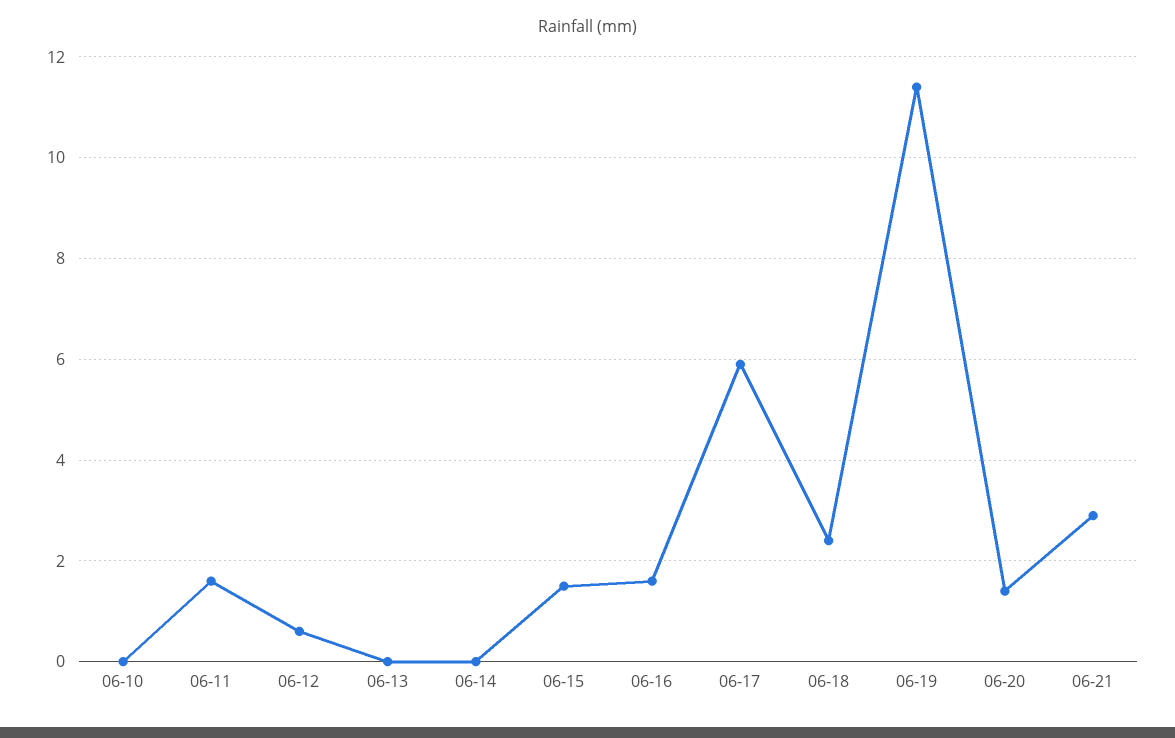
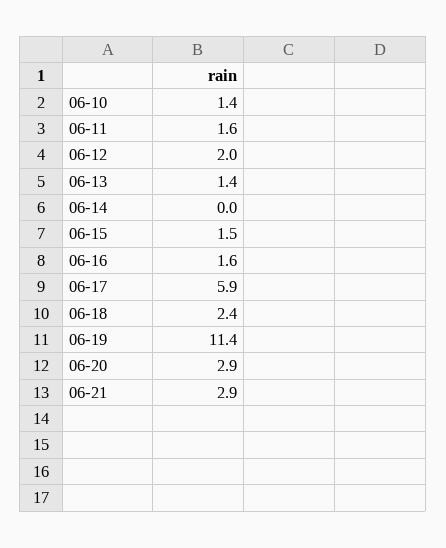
  {
-   "06-10": 0,
+   "06-10": 1.4,
    "06-11": 1.6,
-   "06-12": 0.5,
+   "06-12": 2,
-   "06-13": 0,
+   "06-13": 1.4,
    "06-14": 0,
    "06-15": 1.5,
    "06-16": 1.6,
    "06-17": 5.9,
    "06-18": 2.4,
    "06-19": 11.4,
-   "06-20": 1.5,
+   "06-20": 2.9,
    "06-21": 2.9
  }

